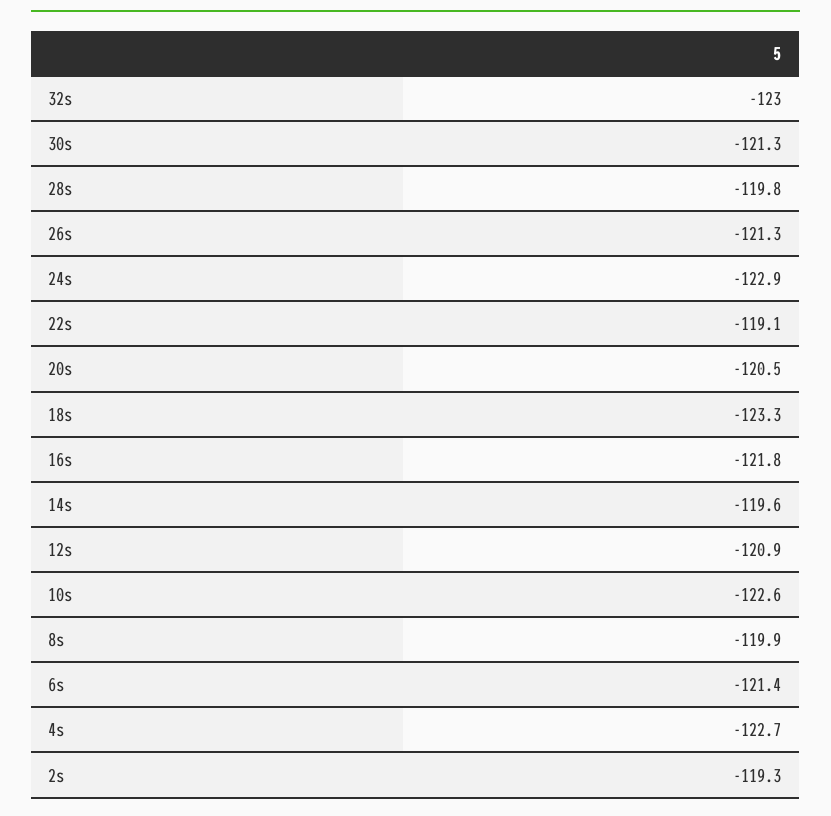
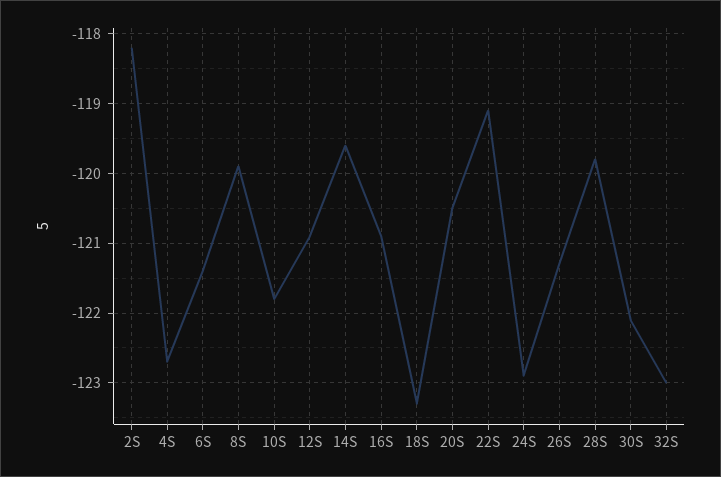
  {
    "32s": -123,
-   "30s": -121.3,
+   "30s": -122.1,
    "28s": -119.8,
    "26s": -121.3,
    "24s": -122.9,
    "22s": -119.1,
    "20s": -120.5,
    "18s": -123.3,
-   "16s": -121.8,
+   "16s": -120.9,
    "14s": -119.6,
    "12s": -120.9,
-   "10s": -122.6,
+   "10s": -121.8,
    "8s": -119.9,
    "6s": -121.4,
    "4s": -122.7,
-   "2s": -119.3
+   "2s": -118.2
  }

